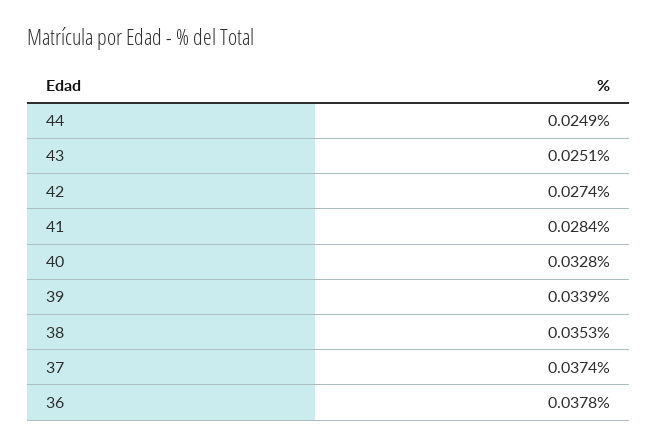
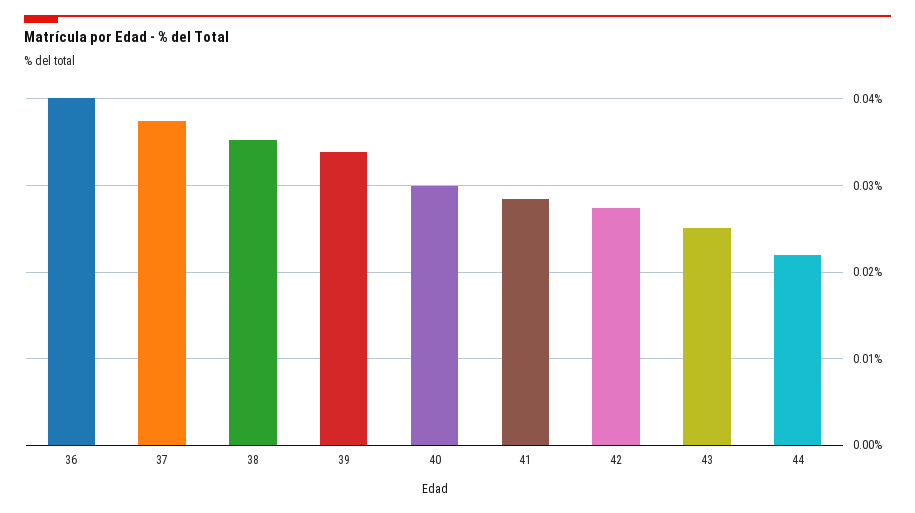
  {
-   "44": 0.0249,
+   "44": 0.022,
    "43": 0.0251,
    "42": 0.0274,
    "41": 0.0284,
-   "40": 0.0328,
+   "40": 0.03,
    "39": 0.0339,
    "38": 0.0353,
    "37": 0.0374,
-   "36": 0.0378
+   "36": 0.04
  }

